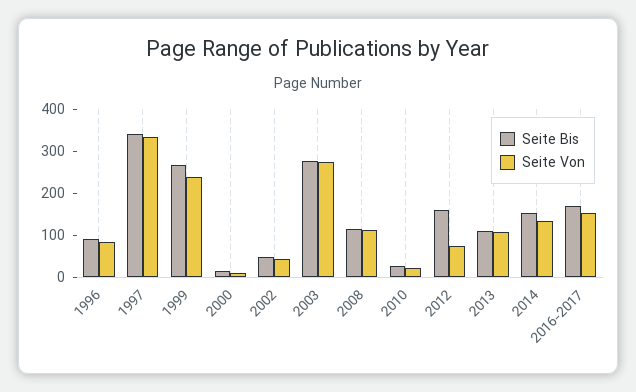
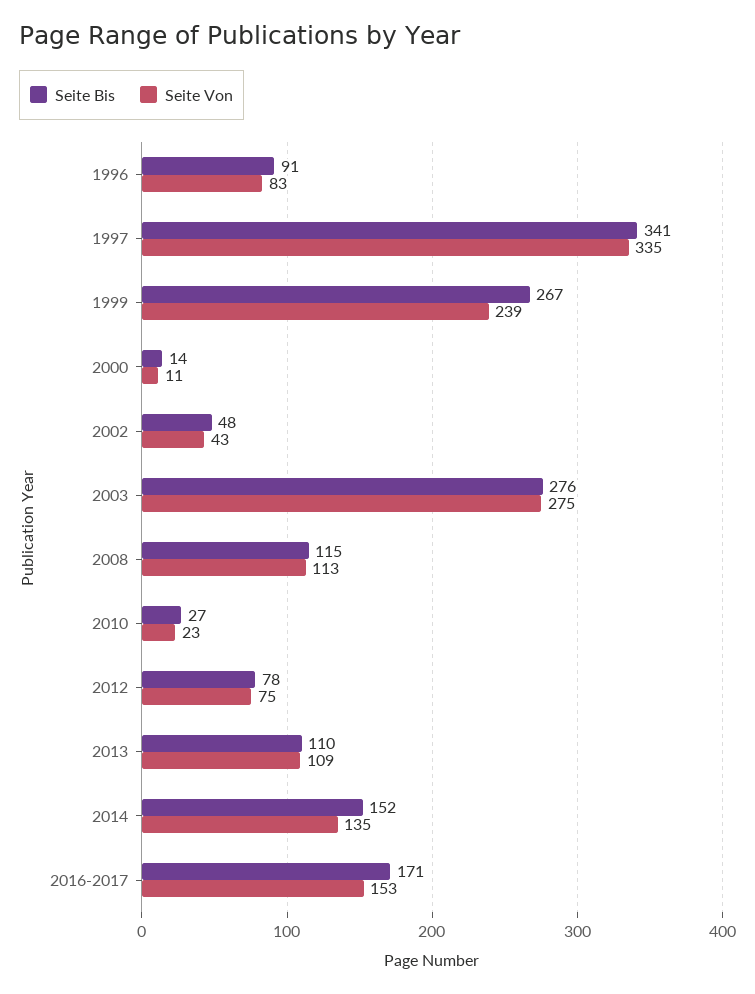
  {
    "Seite Bis": {
      "1996": 91,
      "1997": 341,
      "1999": 267,
      "2000": 14,
      "2002": 48,
      "2003": 276,
      "2008": 115,
      "2010": 27,
-     "2012": 160,
+     "2012": 78,
      "2013": 110,
      "2014": 152,
      "2016-2017": 171
    },
    "Seite Von": {
      "1996": 83,
      "1997": 335,
      "1999": 239,
      "2000": 11,
      "2002": 43,
      "2003": 275,
      "2008": 113,
      "2010": 23,
      "2012": 75,
      "2013": 109,
      "2014": 135,
      "2016-2017": 153
    }
  }

